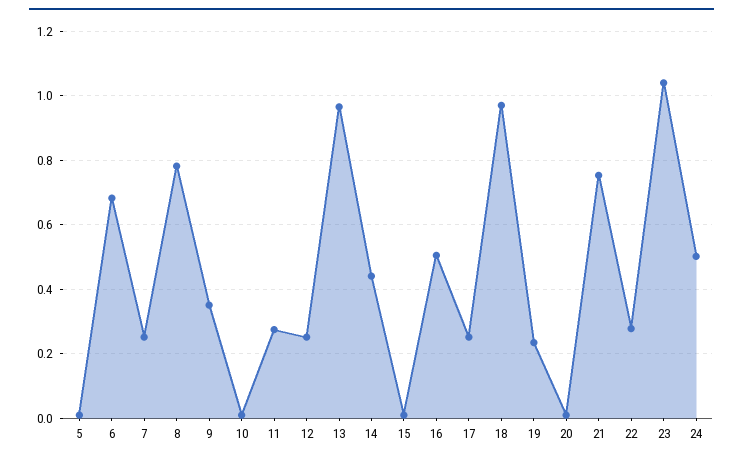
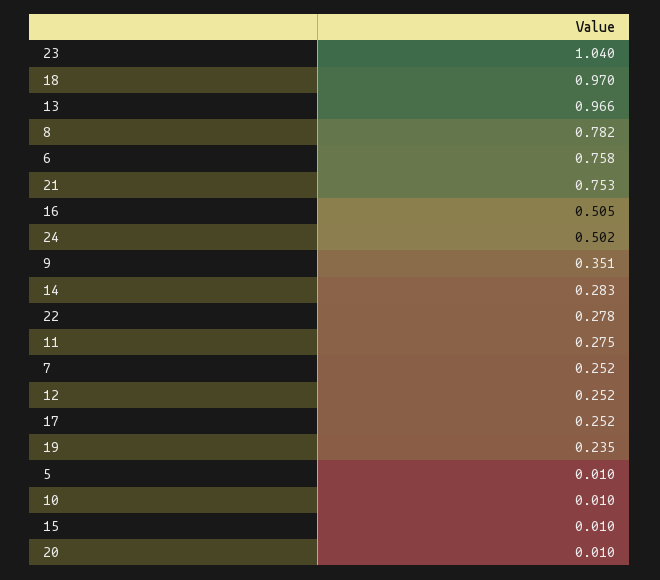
  {
    "5": 0.01,
-   "6": 0.68,
+   "6": 0.758,
    "7": 0.252,
    "8": 0.782,
    "9": 0.351,
    "10": 0.01,
    "11": 0.275,
    "12": 0.252,
    "13": 0.966,
-   "14": 0.44,
+   "14": 0.283,
    "15": 0.01,
    "16": 0.505,
    "17": 0.252,
    "18": 0.97,
    "19": 0.235,
    "20": 0.01,
    "21": 0.753,
    "22": 0.278,
    "23": 1.04,
    "24": 0.502
  }

